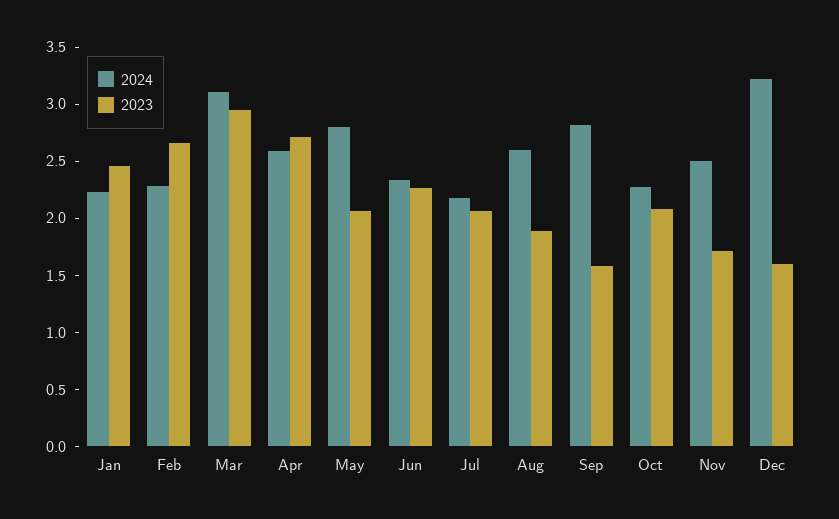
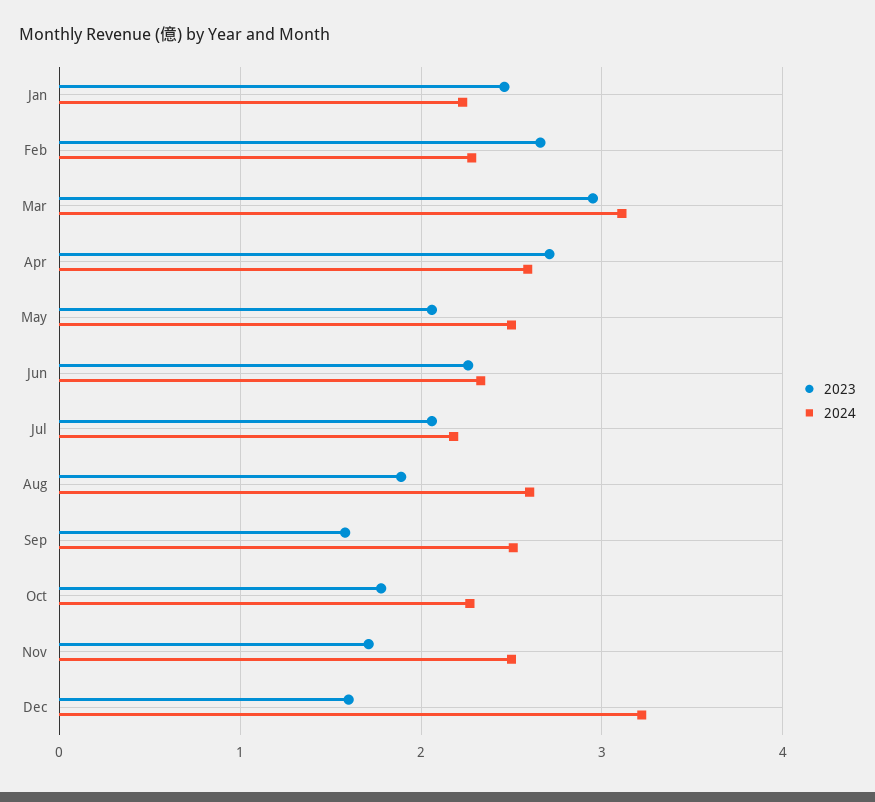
  {
    "2024": {
      "Jan": 2.2,
      "Feb": 2.3,
      "Mar": 3.1,
      "Apr": 2.6,
-     "May": 2.8,
+     "May": 2.5,
      "Jun": 2.3,
      "Jul": 2.2,
      "Aug": 2.6,
-     "Sep": 2.8,
+     "Sep": 2.5,
      "Oct": 2.3,
      "Nov": 2.5,
      "Dec": 3.2
    },
    "2023": {
      "Jan": 2.5,
      "Feb": 2.7,
      "Mar": 3,
      "Apr": 2.7,
      "May": 2.1,
      "Jun": 2.3,
      "Jul": 2.1,
      "Aug": 1.9,
      "Sep": 1.6,
-     "Oct": 2.1,
+     "Oct": 1.8,
      "Nov": 1.7,
      "Dec": 1.6
    }
  }

